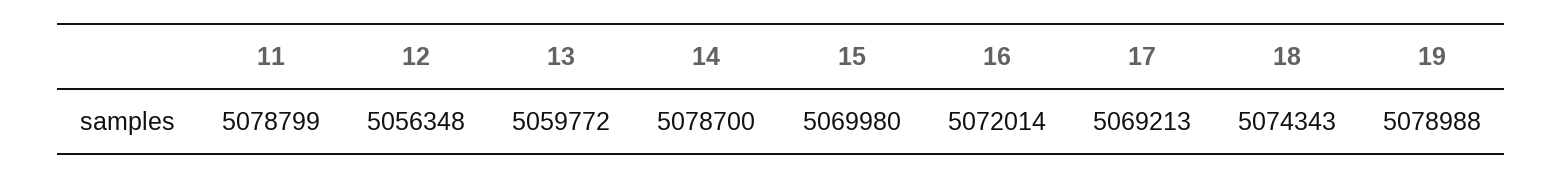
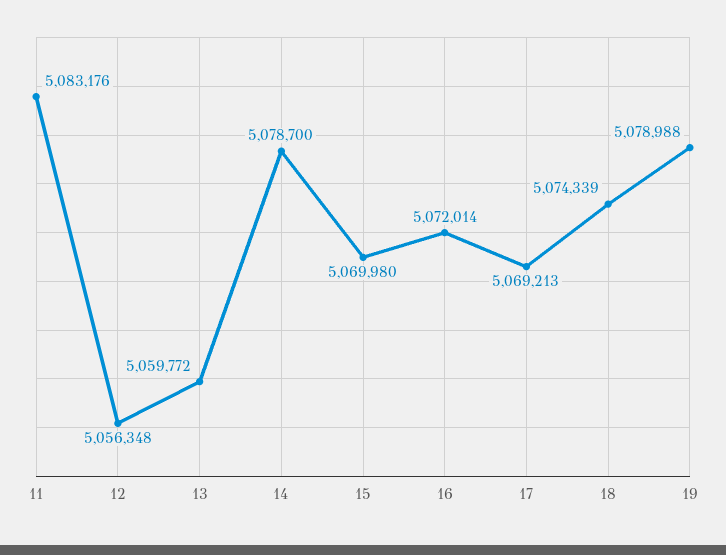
  {
-   "11": 5078799,
+   "11": 5083176,
    "12": 5056348,
    "13": 5059772,
    "14": 5078700,
    "15": 5069980,
    "16": 5072014,
    "17": 5069213,
-   "18": 5074343,
+   "18": 5074339,
    "19": 5078988
  }

